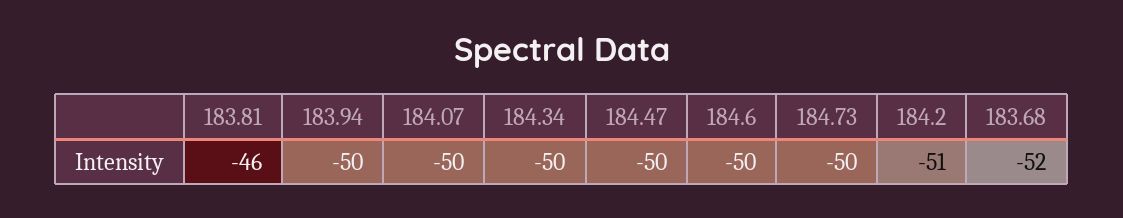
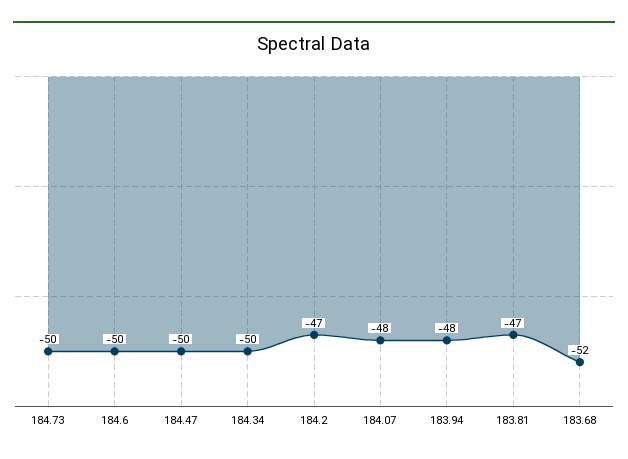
  {
-   "183.81": -46,
+   "183.81": -47,
-   "183.94": -50,
+   "183.94": -48,
-   "184.07": -50,
+   "184.07": -48,
    "184.34": -50,
    "184.47": -50,
    "184.6": -50,
    "184.73": -50,
-   "184.2": -51,
+   "184.2": -47,
    "183.68": -52
  }

